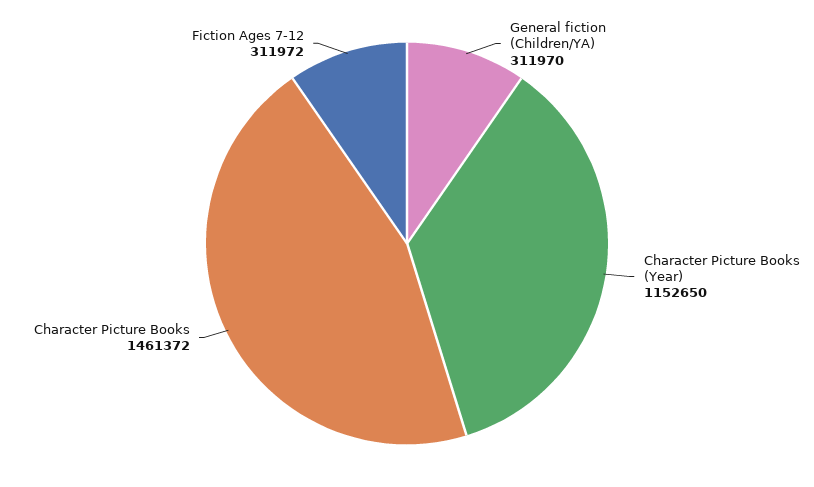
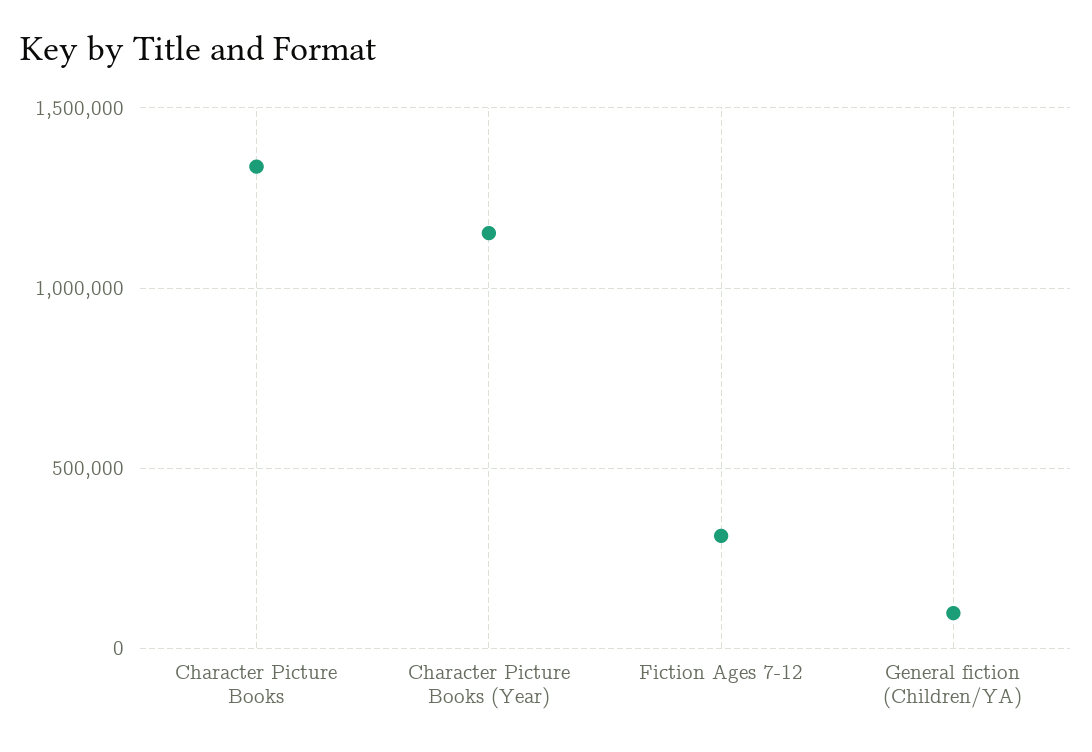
  {
-   "General fiction (Children/YA)": 311970,
+   "General fiction (Children/YA)": 100000,
    "Character Picture Books (Year)": 1152650,
-   "Character Picture Books": 1461372,
+   "Character Picture Books": 1350000,
    "Fiction Ages 7-12": 311972
  }

